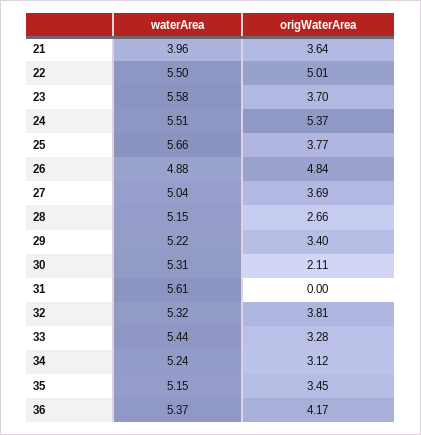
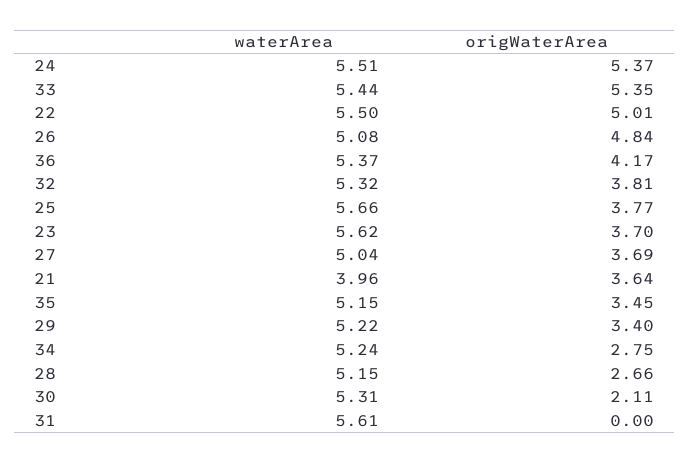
  {
    "waterArea": {
      "21": 3.96,
      "22": 5.5,
-     "23": 5.58,
+     "23": 5.62,
      "24": 5.51,
      "25": 5.66,
-     "26": 4.88,
+     "26": 5.08,
      "27": 5.04,
      "28": 5.15,
      "29": 5.22,
      "30": 5.31,
      "31": 5.61,
      "32": 5.32,
      "33": 5.44,
      "34": 5.24,
      "35": 5.15,
      "36": 5.37
    },
    "origWaterArea": {
      "21": 3.64,
      "22": 5.01,
      "23": 3.7,
      "24": 5.37,
      "25": 3.77,
      "26": 4.84,
      "27": 3.69,
      "28": 2.66,
      "29": 3.4,
      "30": 2.11,
      "31": 0,
      "32": 3.81,
-     "33": 3.28,
+     "33": 5.35,
-     "34": 3.12,
+     "34": 2.75,
      "35": 3.45,
      "36": 4.17
    }
  }

